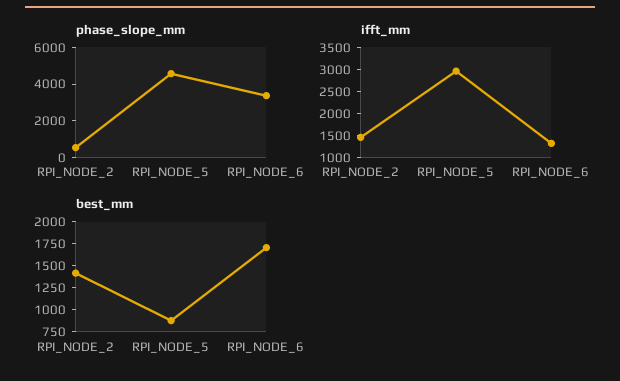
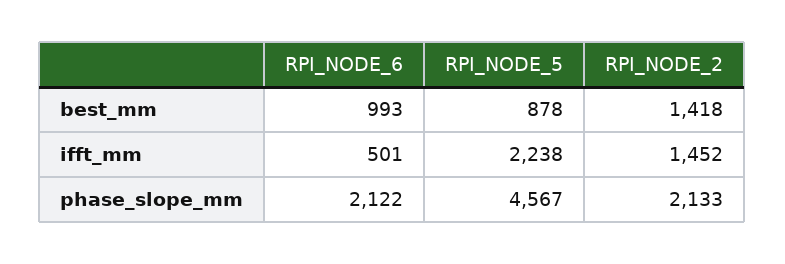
  {
    "phase_slope_mm": {
-     "RPI_NODE_2": 500,
+     "RPI_NODE_2": 2133,
      "RPI_NODE_5": 4567,
-     "RPI_NODE_6": 3500
+     "RPI_NODE_6": 2122
    },
    "ifft_mm": {
      "RPI_NODE_2": 1452,
-     "RPI_NODE_5": 3000,
+     "RPI_NODE_5": 2238,
-     "RPI_NODE_6": 1250
+     "RPI_NODE_6": 501
    },
    "best_mm": {
      "RPI_NODE_2": 1418,
      "RPI_NODE_5": 878,
-     "RPI_NODE_6": 1750
+     "RPI_NODE_6": 993
    }
  }

